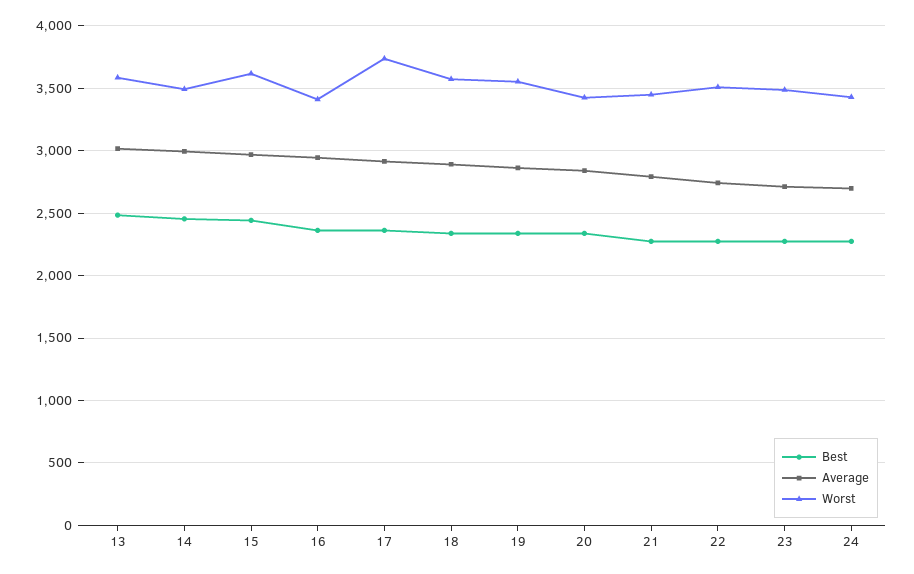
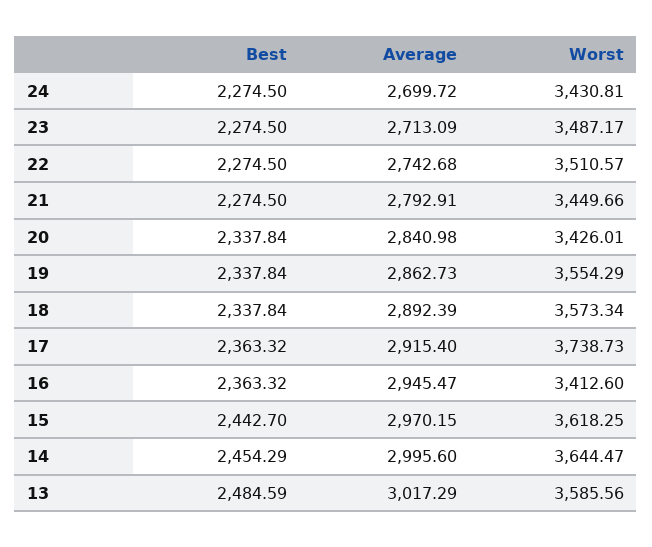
  {
    "Best": {
      "13": 2484.59,
      "14": 2454.29,
      "15": 2442.7,
      "16": 2363.32,
      "17": 2363.32,
      "18": 2337.84,
      "19": 2337.84,
      "20": 2337.84,
      "21": 2274.5,
      "22": 2274.5,
      "23": 2274.5,
      "24": 2274.5
    },
    "Average": {
      "13": 3017.29,
      "14": 2995.6,
      "15": 2970.15,
      "16": 2945.47,
      "17": 2915.4,
      "18": 2892.39,
      "19": 2862.73,
      "20": 2840.98,
      "21": 2792.91,
      "22": 2742.68,
      "23": 2713.09,
      "24": 2699.72
    },
    "Worst": {
      "13": 3585.56,
-     "14": 3500,
+     "14": 3644.47,
      "15": 3618.25,
      "16": 3412.6,
      "17": 3738.73,
      "18": 3573.34,
      "19": 3554.29,
      "20": 3426.01,
      "21": 3449.66,
      "22": 3510.57,
      "23": 3487.17,
      "24": 3430.81
    }
  }

